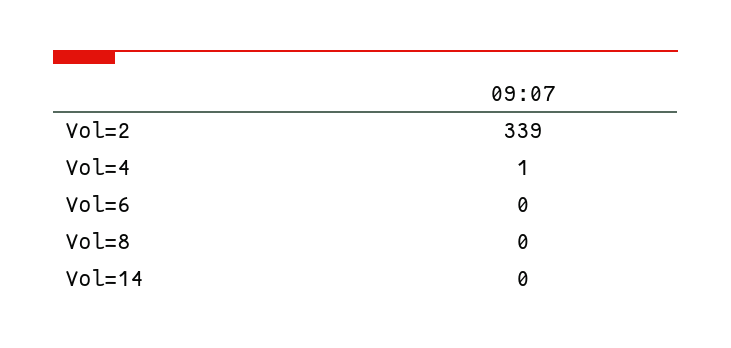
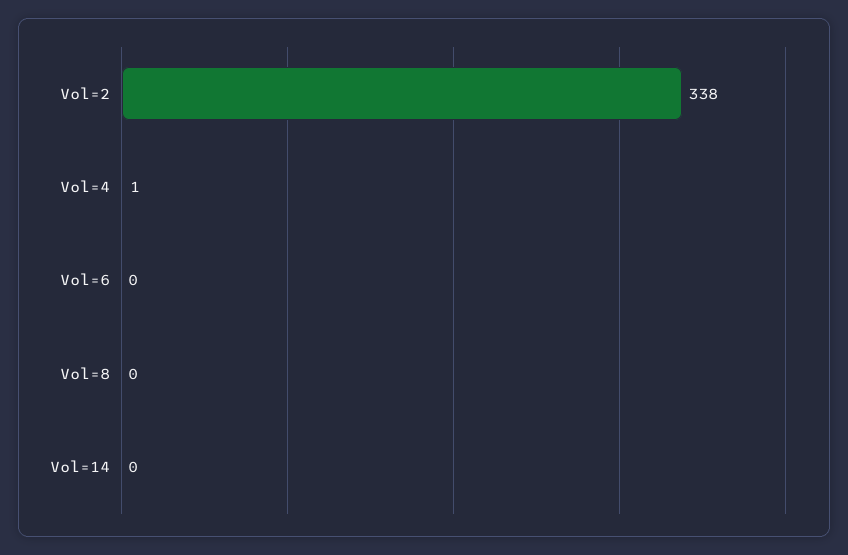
  {
-   "Vol=2": 339,
+   "Vol=2": 338,
    "Vol=4": 1,
    "Vol=6": 0,
    "Vol=8": 0,
    "Vol=14": 0
  }

